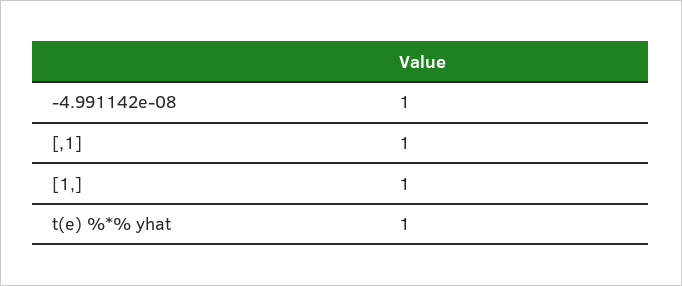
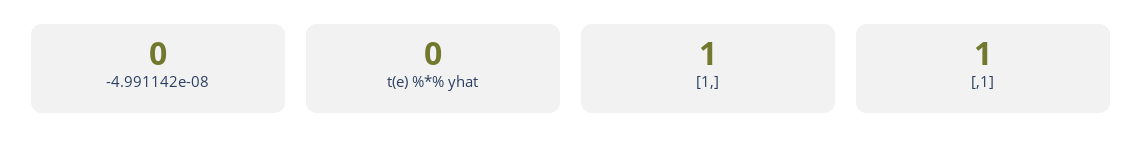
  {
-   "-4.991142e-08": 1,
+   "-4.991142e-08": 0,
    "[,1]": 1,
    "[1,]": 1,
-   "t(e) %*% yhat": 1
+   "t(e) %*% yhat": 0
  }

